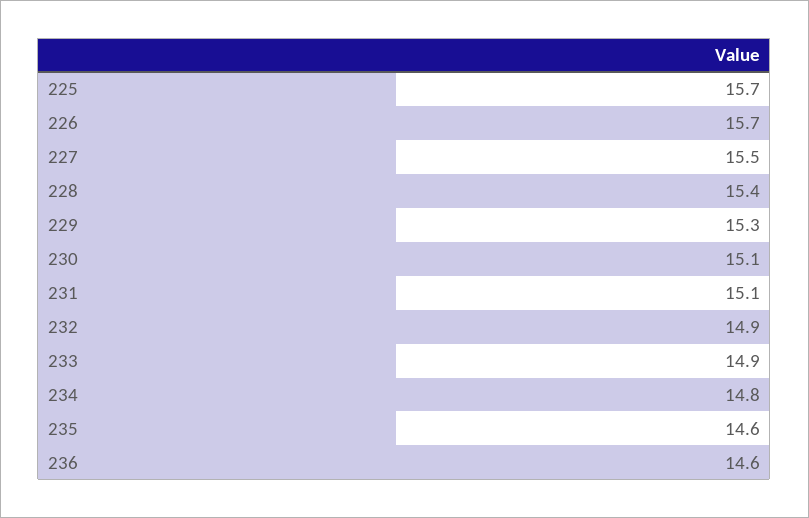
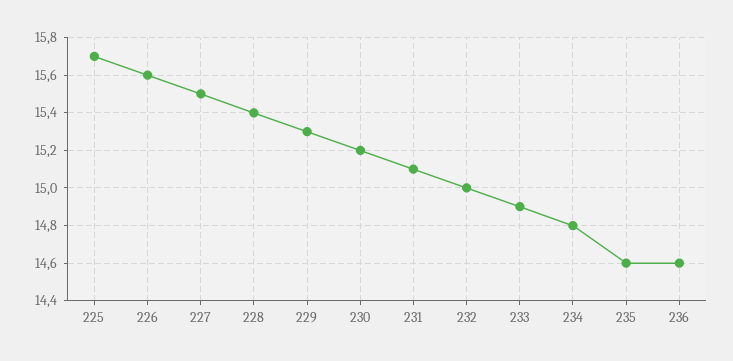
  {
    "225": 15.7,
-   "226": 15.7,
+   "226": 15.6,
    "227": 15.5,
    "228": 15.4,
    "229": 15.3,
-   "230": 15.1,
+   "230": 15.2,
    "231": 15.1,
-   "232": 14.9,
+   "232": 15,
    "233": 14.9,
    "234": 14.8,
    "235": 14.6,
    "236": 14.6
  }

